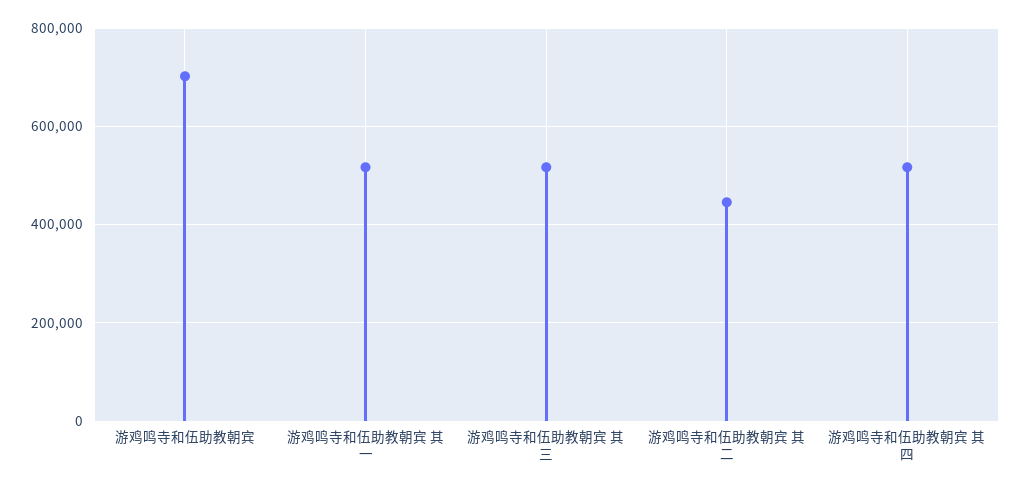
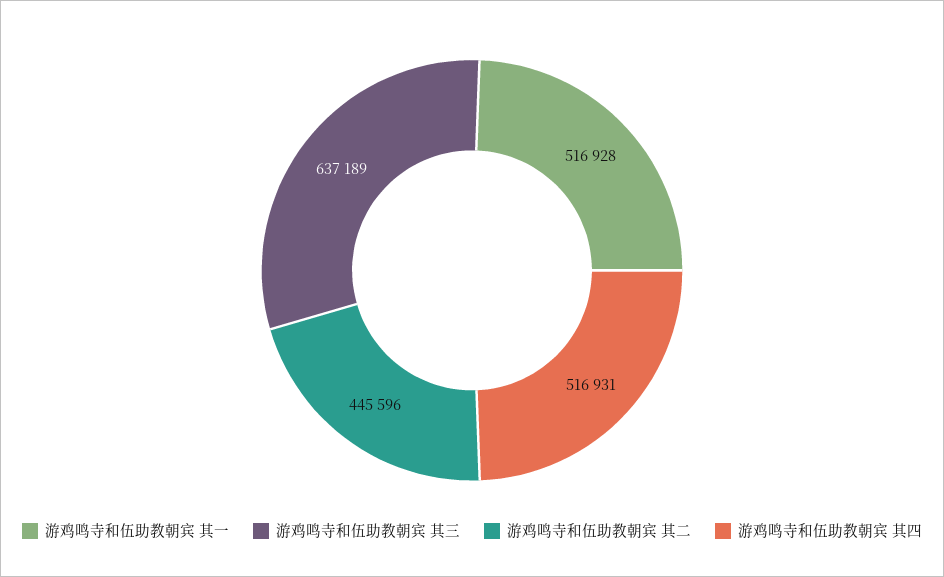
  {
-   "游鸡鸣寺和伍助教朝宾": 700000,
    "游鸡鸣寺和伍助教朝宾 其一": 516928,
-   "游鸡鸣寺和伍助教朝宾 其三": 520000,
+   "游鸡鸣寺和伍助教朝宾 其三": 637189,
    "游鸡鸣寺和伍助教朝宾 其二": 445596,
    "游鸡鸣寺和伍助教朝宾 其四": 516931
  }

